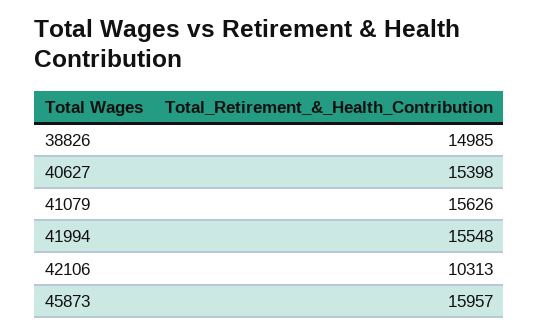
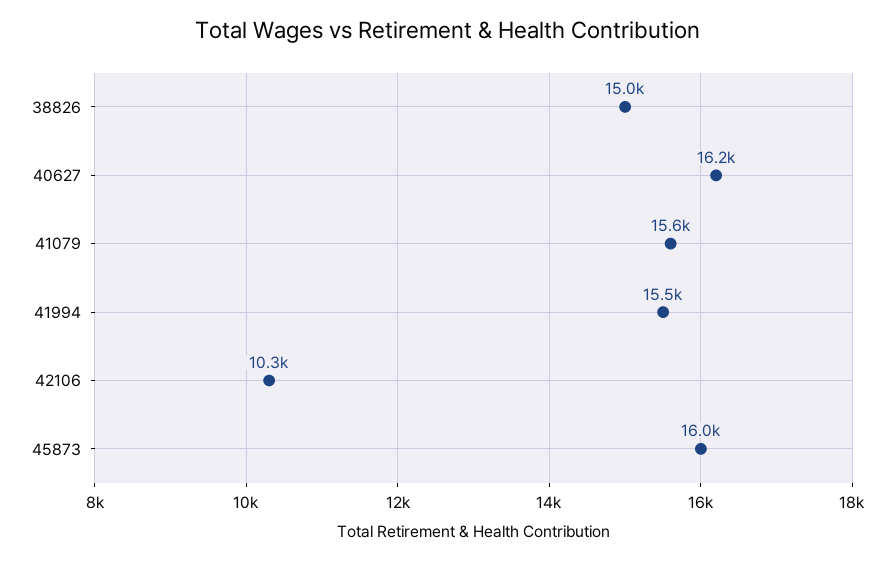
  {
    "38826": 14985,
-   "40627": 15398,
+   "40627": 16200,
    "41079": 15626,
    "41994": 15548,
    "42106": 10313,
    "45873": 15957
  }

